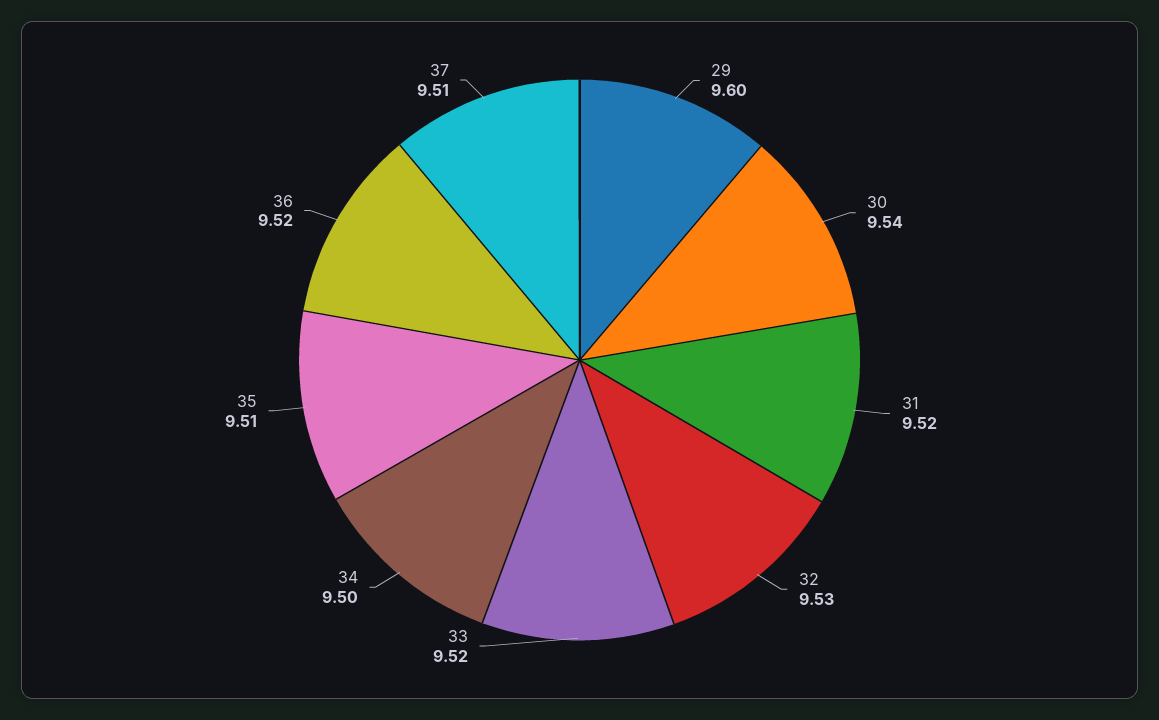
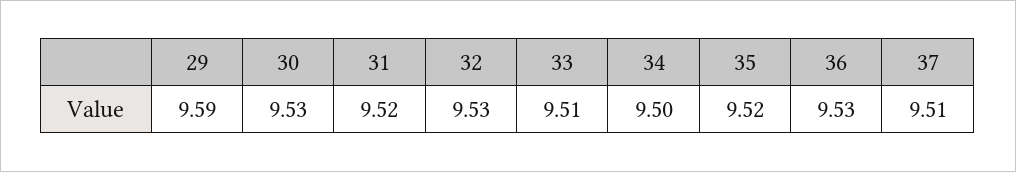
  {
-   "29": 9.6,
+   "29": 9.59,
-   "30": 9.54,
+   "30": 9.53,
    "31": 9.52,
    "32": 9.53,
-   "33": 9.52,
+   "33": 9.51,
    "34": 9.5,
-   "35": 9.51,
+   "35": 9.52,
-   "36": 9.52,
+   "36": 9.53,
    "37": 9.51
  }

